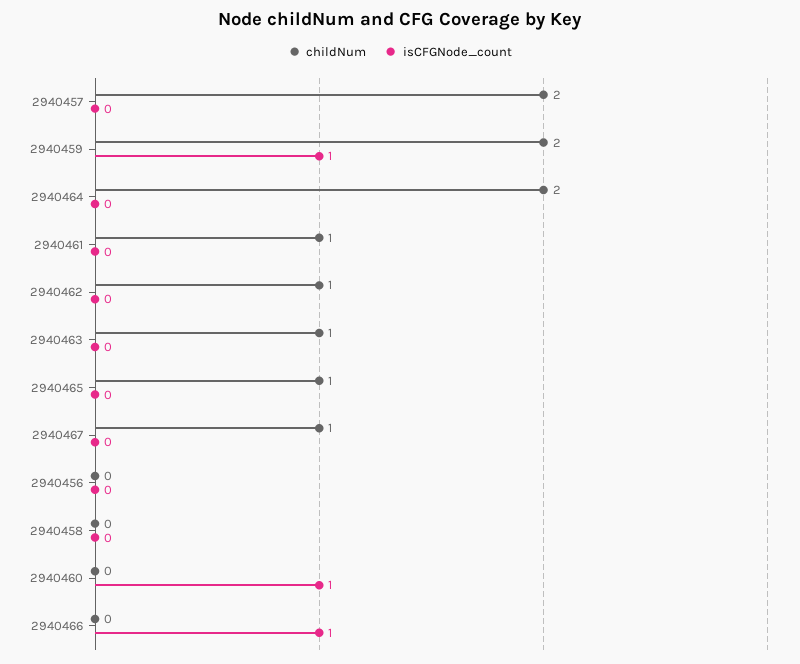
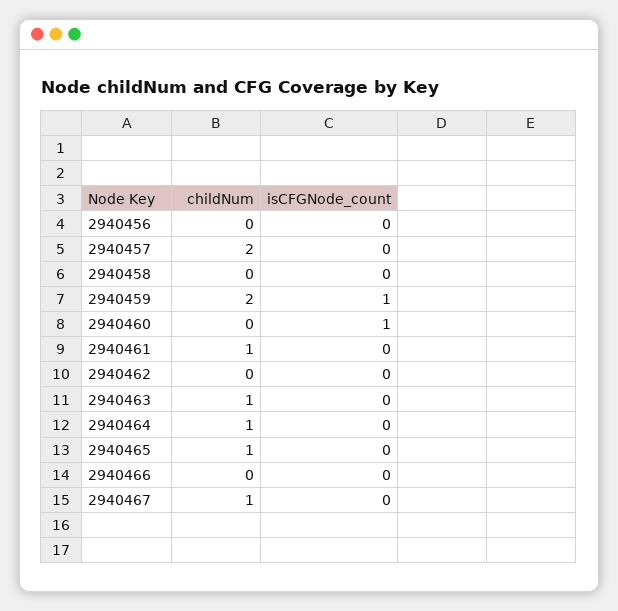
  {
    "childNum": {
      "2940457": 2,
      "2940459": 2,
-     "2940464": 2,
+     "2940464": 1,
      "2940461": 1,
-     "2940462": 1,
+     "2940462": 0,
      "2940463": 1,
      "2940465": 1,
      "2940467": 1,
      "2940456": 0,
      "2940458": 0,
      "2940460": 0,
      "2940466": 0
    },
    "isCFGNode_count": {
      "2940457": 0,
      "2940459": 1,
      "2940464": 0,
      "2940461": 0,
      "2940462": 0,
      "2940463": 0,
      "2940465": 0,
      "2940467": 0,
      "2940456": 0,
      "2940458": 0,
      "2940460": 1,
-     "2940466": 1
+     "2940466": 0
    }
  }

